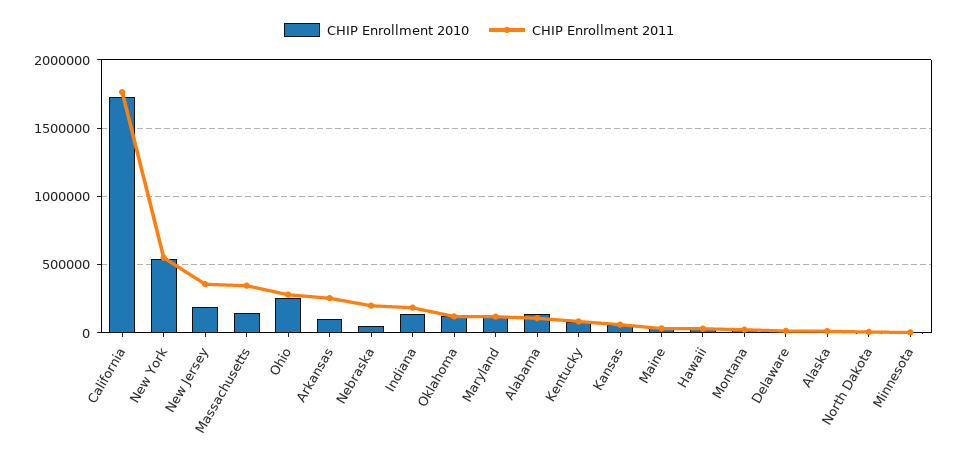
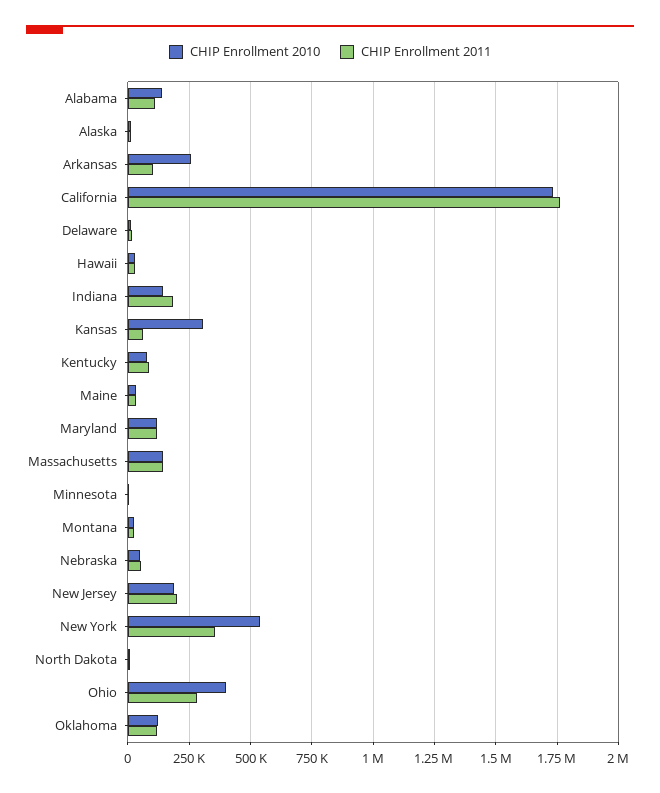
  {
    "CHIP Enrollment 2010": {
      "California": 1725000,
      "New York": 550000,
      "New Jersey": 175000,
      "Massachusetts": 150000,
-     "Ohio": 250000,
+     "Ohio": 400000,
-     "Arkansas": 100000,
+     "Arkansas": 250000,
      "Nebraska": 50000,
      "Indiana": 150000,
      "Oklahoma": 125000,
      "Maryland": 125000,
      "Alabama": 150000,
      "Kentucky": 75000,
-     "Kansas": 50000,
+     "Kansas": 300000,
      "Maine": 25000,
      "Hawaii": 25000,
      "Montana": 25000,
      "Delaware": 25000,
      "Alaska": 0,
      "North Dakota": 0,
      "Minnesota": 0
    },
    "CHIP Enrollment 2011": {
      "California": 1775000,
-     "New York": 550000,
+     "New York": 350000,
-     "New Jersey": 350000,
+     "New Jersey": 200000,
-     "Massachusetts": 350000,
+     "Massachusetts": 150000,
      "Ohio": 275000,
-     "Arkansas": 250000,
+     "Arkansas": 100000,
-     "Nebraska": 200000,
+     "Nebraska": 50000,
      "Indiana": 175000,
      "Oklahoma": 125000,
      "Maryland": 125000,
      "Alabama": 100000,
      "Kentucky": 75000,
      "Kansas": 50000,
      "Maine": 25000,
      "Hawaii": 25000,
      "Montana": 25000,
      "Delaware": 25000,
      "Alaska": 25000,
      "North Dakota": 0,
      "Minnesota": 0
    }
  }

